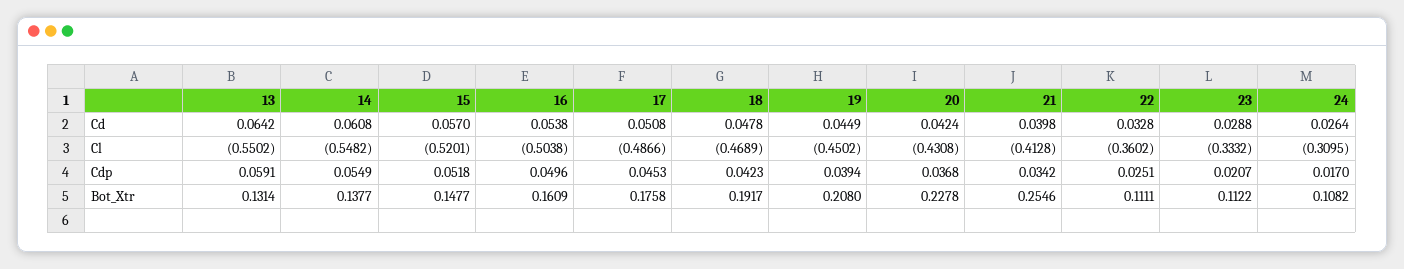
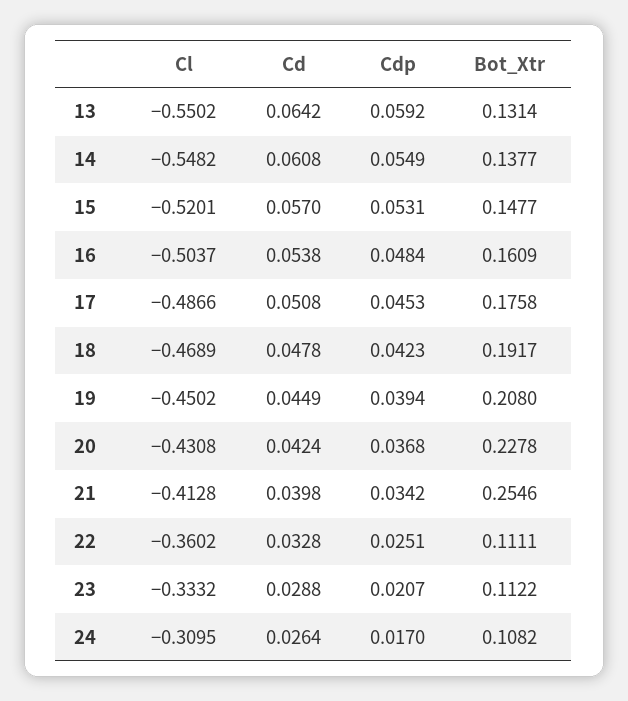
  {
    "13": {
      "Cd": 0.0642,
      "Cl": -0.5502,
-     "Cdp": 0.0591,
+     "Cdp": 0.0592,
      "Bot_Xtr": 0.1314
    },
    "14": {
      "Cd": 0.0608,
      "Cl": -0.5482,
      "Cdp": 0.0549,
      "Bot_Xtr": 0.1377
    },
    "15": {
      "Cd": 0.057,
      "Cl": -0.5201,
-     "Cdp": 0.0518,
+     "Cdp": 0.0531,
      "Bot_Xtr": 0.1477
    },
    "16": {
      "Cd": 0.0538,
-     "Cl": -0.5038,
+     "Cl": -0.5037,
-     "Cdp": 0.0496,
+     "Cdp": 0.0484,
      "Bot_Xtr": 0.1609
    },
    "17": {
      "Cd": 0.0508,
      "Cl": -0.4866,
      "Cdp": 0.0453,
      "Bot_Xtr": 0.1758
    },
    "18": {
      "Cd": 0.0478,
      "Cl": -0.4689,
      "Cdp": 0.0423,
      "Bot_Xtr": 0.1917
    },
    "19": {
      "Cd": 0.0449,
      "Cl": -0.4502,
      "Cdp": 0.0394,
      "Bot_Xtr": 0.208
    },
    "20": {
      "Cd": 0.0424,
      "Cl": -0.4308,
      "Cdp": 0.0368,
      "Bot_Xtr": 0.2278
    },
    "21": {
      "Cd": 0.0398,
      "Cl": -0.4128,
      "Cdp": 0.0342,
      "Bot_Xtr": 0.2546
    },
    "22": {
      "Cd": 0.0328,
      "Cl": -0.3602,
      "Cdp": 0.0251,
      "Bot_Xtr": 0.1111
    },
    "23": {
      "Cd": 0.0288,
      "Cl": -0.3332,
      "Cdp": 0.0207,
      "Bot_Xtr": 0.1122
    },
    "24": {
      "Cd": 0.0264,
      "Cl": -0.3095,
      "Cdp": 0.017,
      "Bot_Xtr": 0.1082
    }
  }

